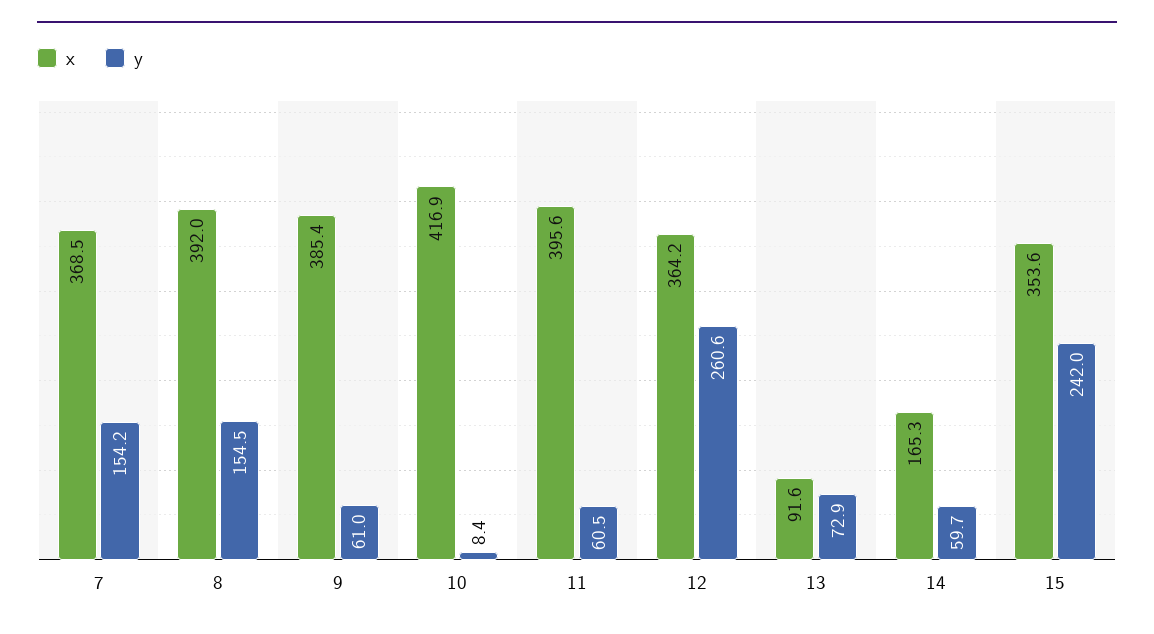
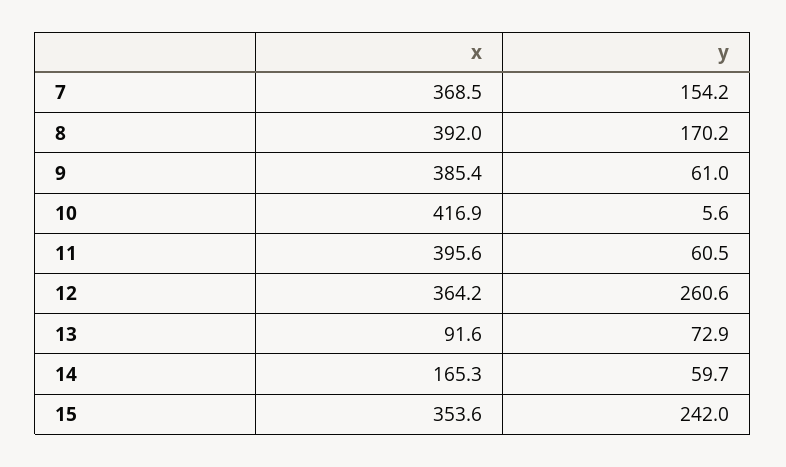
  {
    "x": {
      "7": 368.5,
      "8": 392,
      "9": 385.4,
      "10": 416.9,
      "11": 395.6,
      "12": 364.2,
      "13": 91.6,
      "14": 165.3,
      "15": 353.6
    },
    "y": {
      "7": 154.2,
-     "8": 154.5,
+     "8": 170.2,
      "9": 61,
-     "10": 8.4,
+     "10": 5.6,
      "11": 60.5,
      "12": 260.6,
      "13": 72.9,
      "14": 59.7,
      "15": 242
    }
  }

